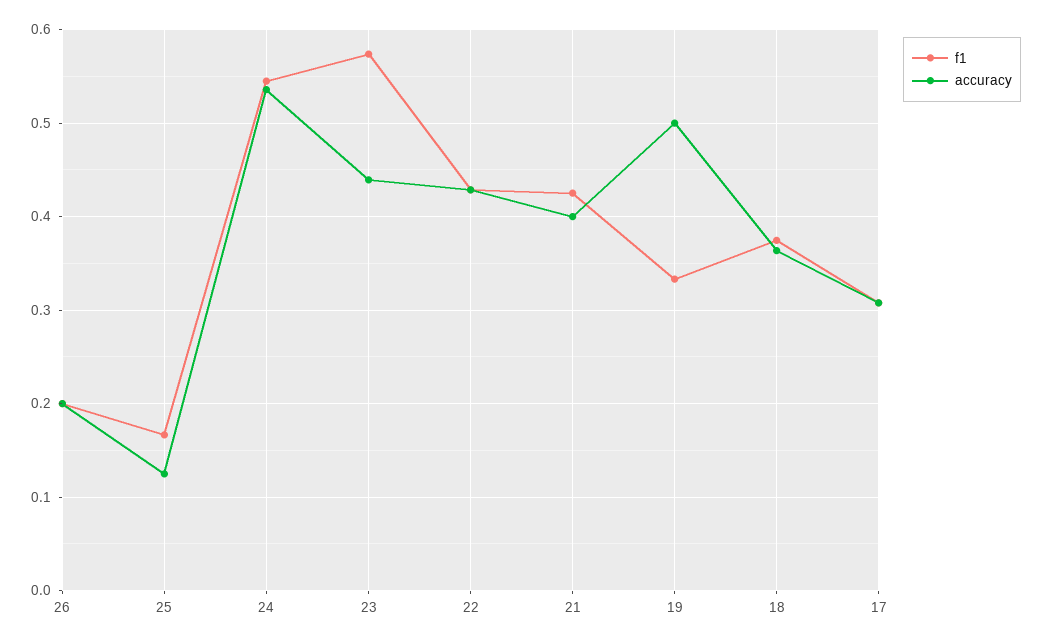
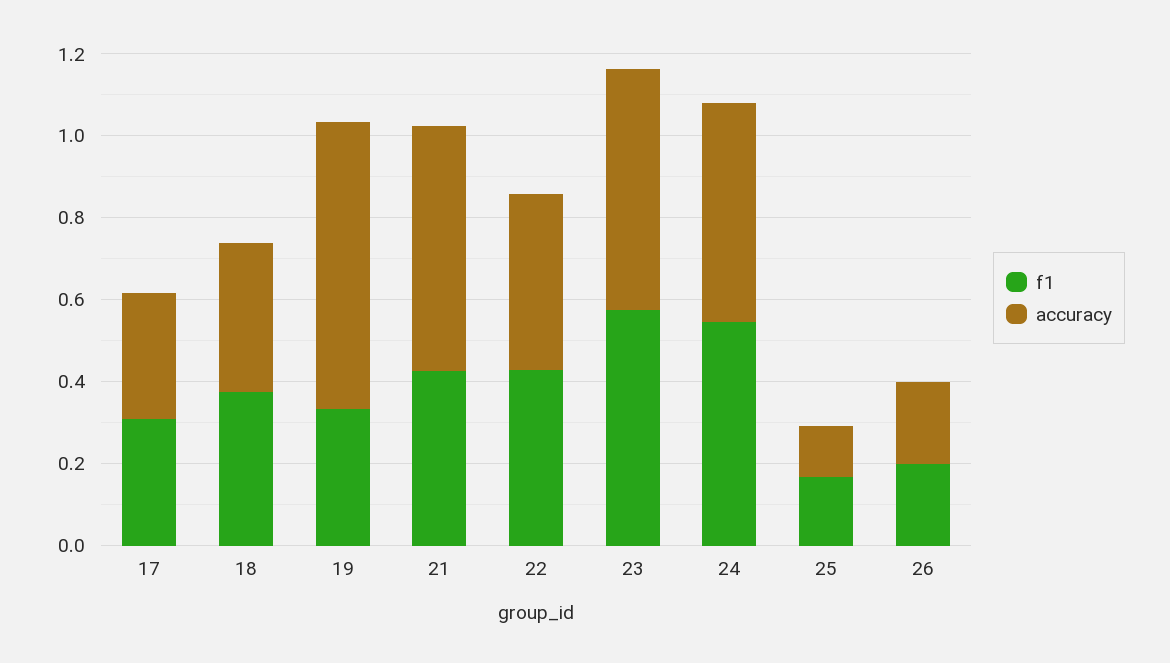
  {
    "f1": {
      "26": 0.2,
      "25": 0.17,
      "24": 0.54,
      "23": 0.57,
      "22": 0.43,
      "21": 0.43,
      "19": 0.33,
      "18": 0.37,
      "17": 0.31
    },
    "accuracy": {
      "26": 0.2,
      "25": 0.13,
      "24": 0.54,
-     "23": 0.44,
+     "23": 0.6,
      "22": 0.43,
-     "21": 0.4,
+     "21": 0.6,
-     "19": 0.5,
+     "19": 0.7,
      "18": 0.36,
      "17": 0.31
    }
  }

